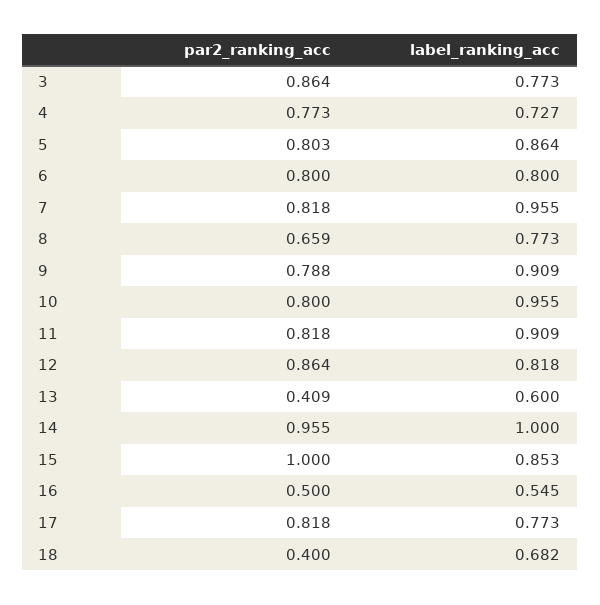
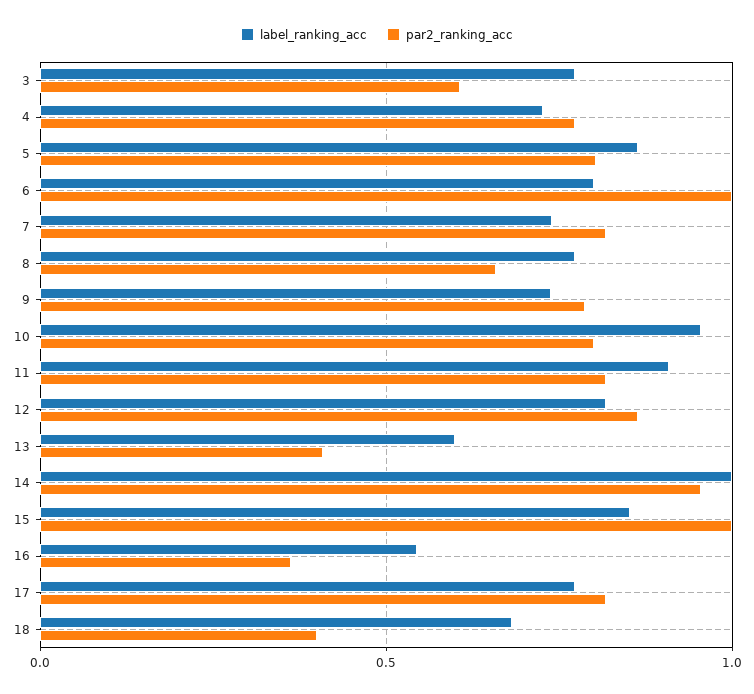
  {
    "par2_ranking_acc": {
-     "3": 0.864,
+     "3": 0.6,
      "4": 0.773,
      "5": 0.803,
-     "6": 0.8,
+     "6": 1,
      "7": 0.818,
      "8": 0.659,
      "9": 0.788,
      "10": 0.8,
      "11": 0.818,
      "12": 0.864,
      "13": 0.409,
      "14": 0.955,
      "15": 1,
-     "16": 0.5,
+     "16": 0.35,
      "17": 0.818,
      "18": 0.4
    },
    "label_ranking_acc": {
      "3": 0.773,
      "4": 0.727,
      "5": 0.864,
      "6": 0.8,
-     "7": 0.955,
+     "7": 0.75,
      "8": 0.773,
-     "9": 0.909,
+     "9": 0.75,
      "10": 0.955,
      "11": 0.909,
      "12": 0.818,
      "13": 0.6,
      "14": 1,
      "15": 0.853,
      "16": 0.545,
      "17": 0.773,
      "18": 0.682
    }
  }

